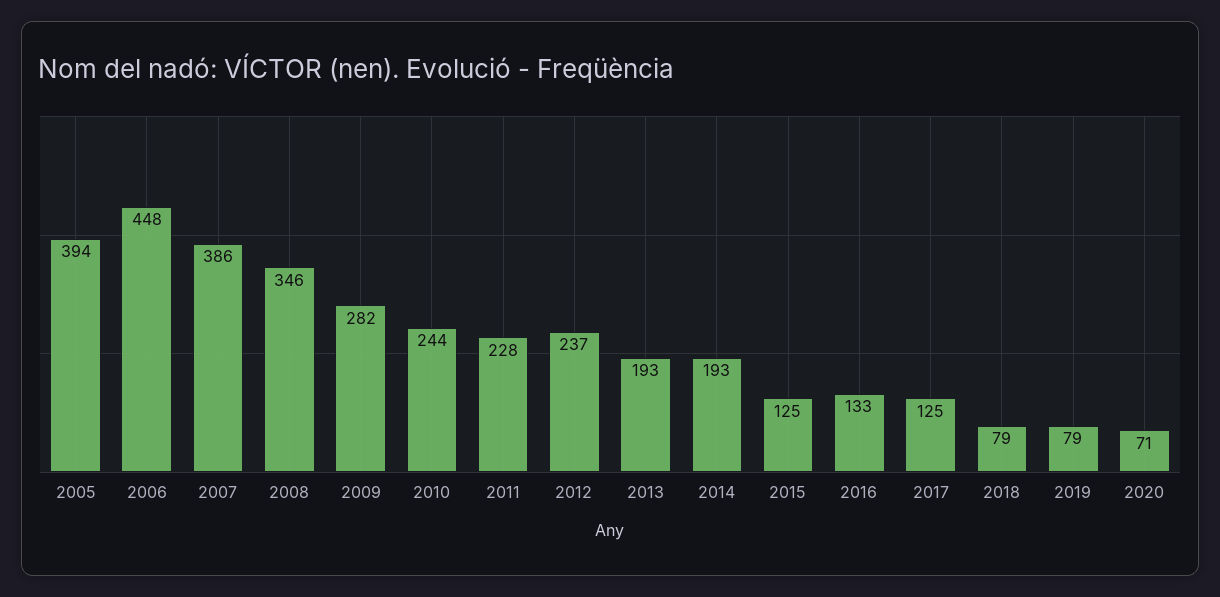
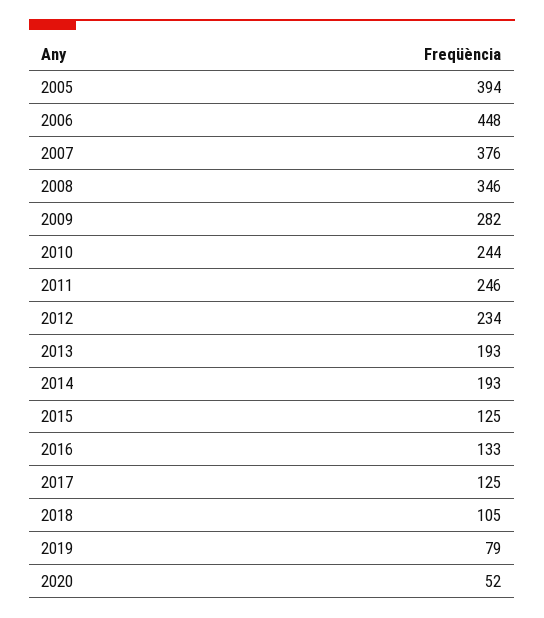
  {
    "2005": 394,
    "2006": 448,
-   "2007": 386,
+   "2007": 376,
    "2008": 346,
    "2009": 282,
    "2010": 244,
-   "2011": 228,
+   "2011": 246,
-   "2012": 237,
+   "2012": 234,
    "2013": 193,
    "2014": 193,
    "2015": 125,
    "2016": 133,
    "2017": 125,
-   "2018": 79,
+   "2018": 105,
    "2019": 79,
-   "2020": 71
+   "2020": 52
  }

